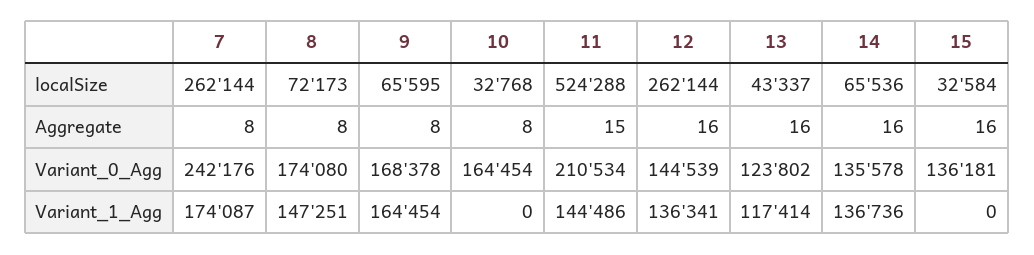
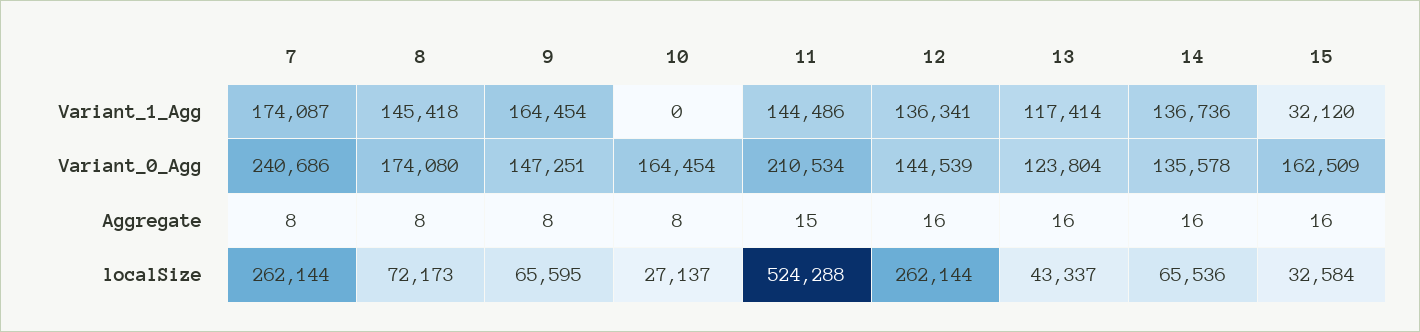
  {
    "7": {
      "localSize": 262144,
      "Aggregate": 8,
-     "Variant_0_Agg": 242176,
+     "Variant_0_Agg": 240686,
      "Variant_1_Agg": 174087
    },
    "8": {
      "localSize": 72173,
      "Aggregate": 8,
      "Variant_0_Agg": 174080,
-     "Variant_1_Agg": 147251
+     "Variant_1_Agg": 145418
    },
    "9": {
      "localSize": 65595,
      "Aggregate": 8,
-     "Variant_0_Agg": 168378,
+     "Variant_0_Agg": 147251,
      "Variant_1_Agg": 164454
    },
    "10": {
-     "localSize": 32768,
+     "localSize": 27137,
      "Aggregate": 8,
      "Variant_0_Agg": 164454,
      "Variant_1_Agg": 0
    },
    "11": {
      "localSize": 524288,
      "Aggregate": 15,
      "Variant_0_Agg": 210534,
      "Variant_1_Agg": 144486
    },
    "12": {
      "localSize": 262144,
      "Aggregate": 16,
      "Variant_0_Agg": 144539,
      "Variant_1_Agg": 136341
    },
    "13": {
      "localSize": 43337,
      "Aggregate": 16,
-     "Variant_0_Agg": 123802,
+     "Variant_0_Agg": 123804,
      "Variant_1_Agg": 117414
    },
    "14": {
      "localSize": 65536,
      "Aggregate": 16,
      "Variant_0_Agg": 135578,
      "Variant_1_Agg": 136736
    },
    "15": {
      "localSize": 32584,
      "Aggregate": 16,
-     "Variant_0_Agg": 136181,
+     "Variant_0_Agg": 162509,
-     "Variant_1_Agg": 0
+     "Variant_1_Agg": 32120
    }
  }

